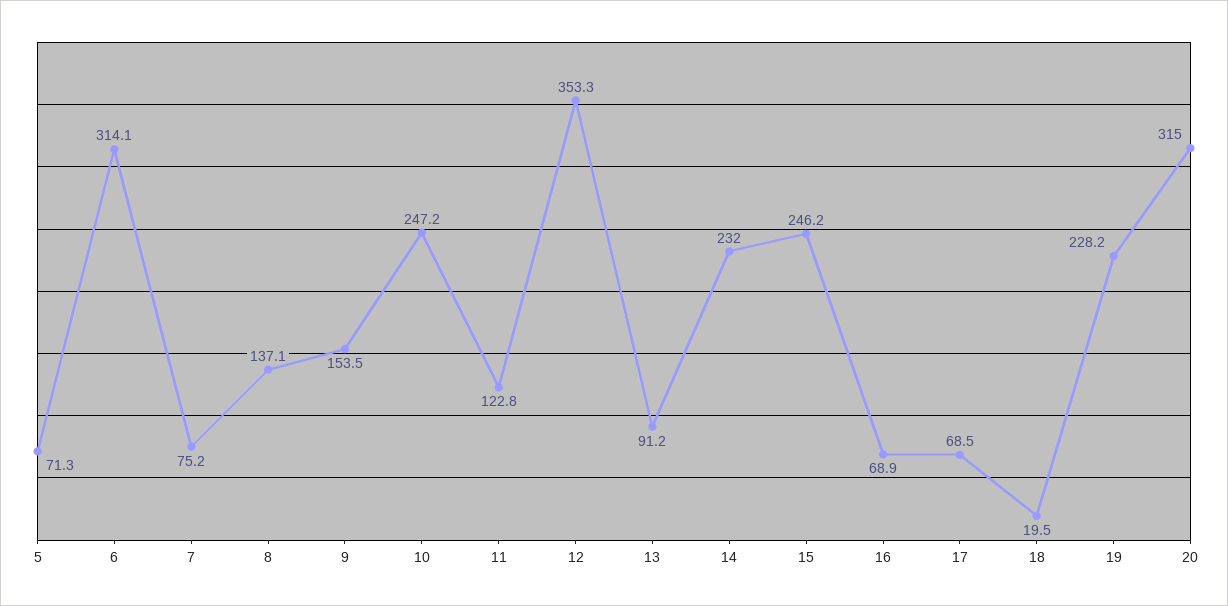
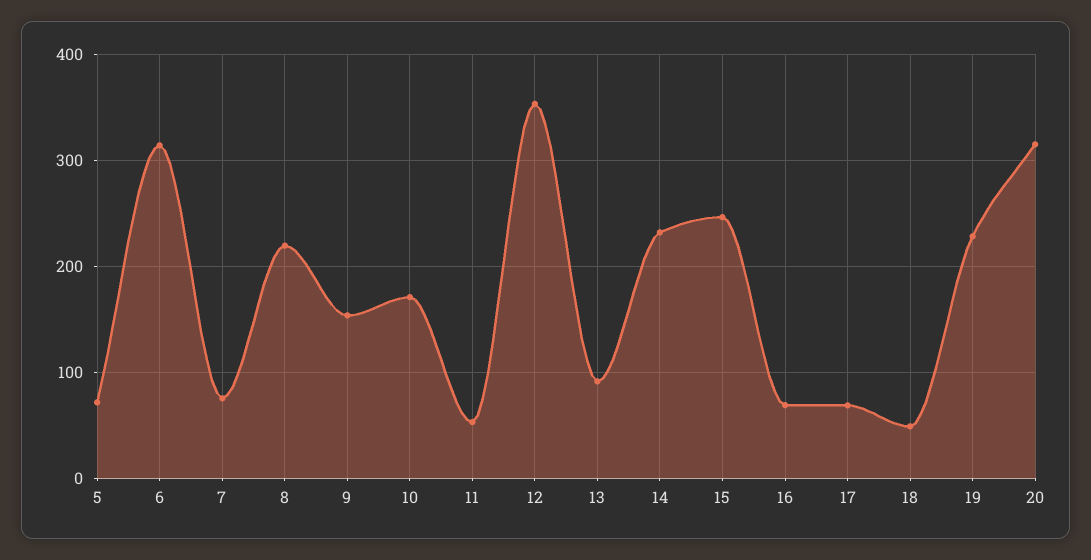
  {
    "5": 71.3,
    "6": 314.1,
    "7": 75.2,
-   "8": 137.1,
+   "8": 220,
    "9": 153.5,
-   "10": 247.2,
+   "10": 170,
-   "11": 122.8,
+   "11": 50,
    "12": 353.3,
    "13": 91.2,
    "14": 232,
    "15": 246.2,
    "16": 68.9,
    "17": 68.5,
-   "18": 19.5,
+   "18": 50,
    "19": 228.2,
    "20": 315
  }

